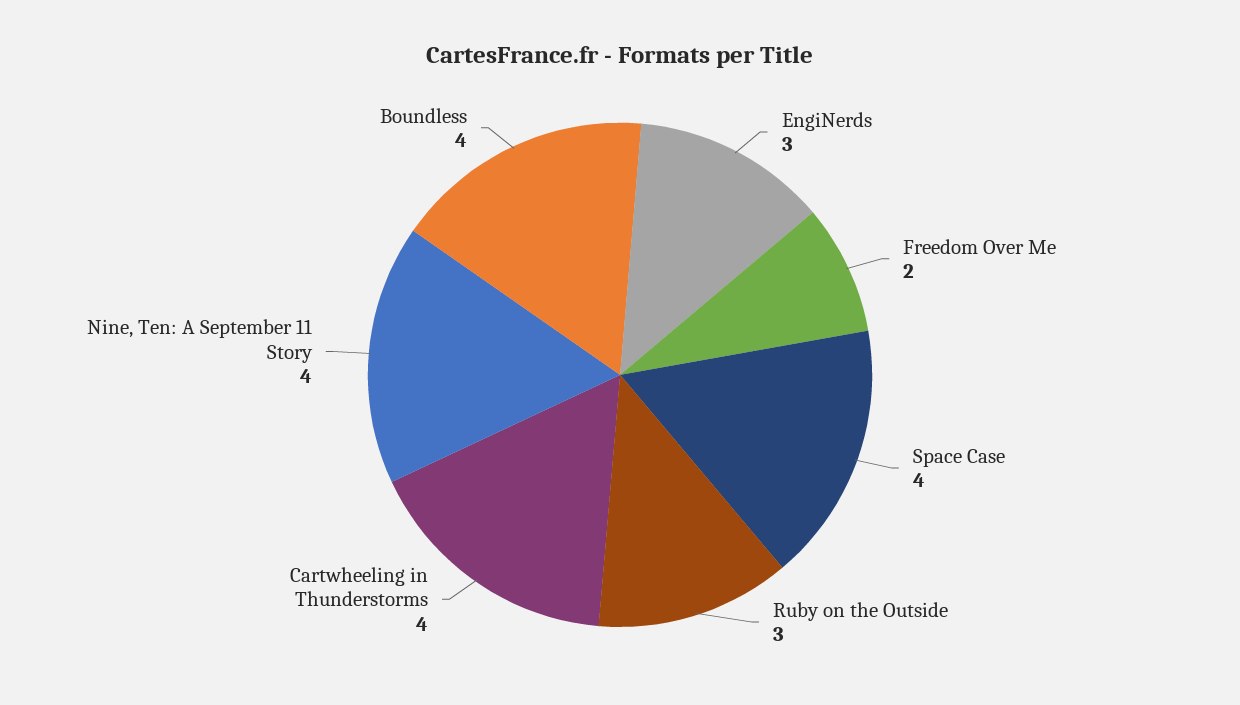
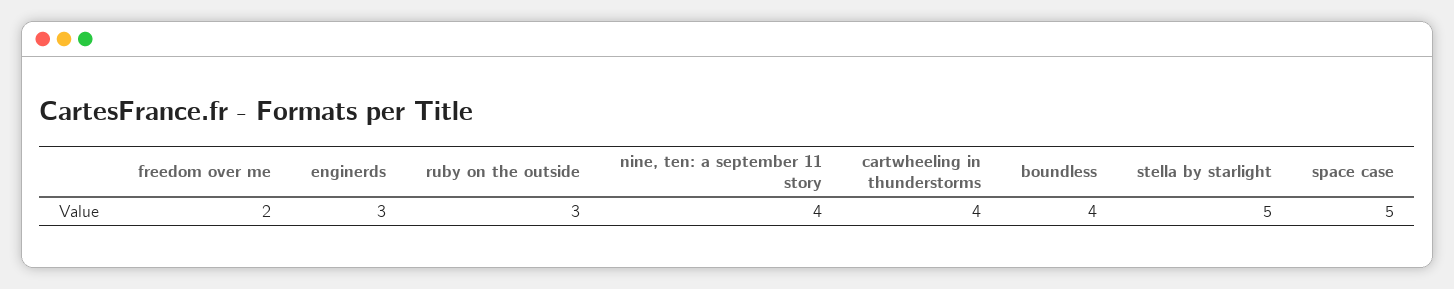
  {
    "EngiNerds": 3,
    "Freedom Over Me": 2,
-   "Space Case": 4,
+   "Space Case": 5,
    "Ruby on the Outside": 3,
    "Cartwheeling in Thunderstorms": 4,
    "Nine, Ten: A September 11 Story": 4,
-   "Boundless": 4
+   "Boundless": 4,
+   "stella by starlight": 5
  }

